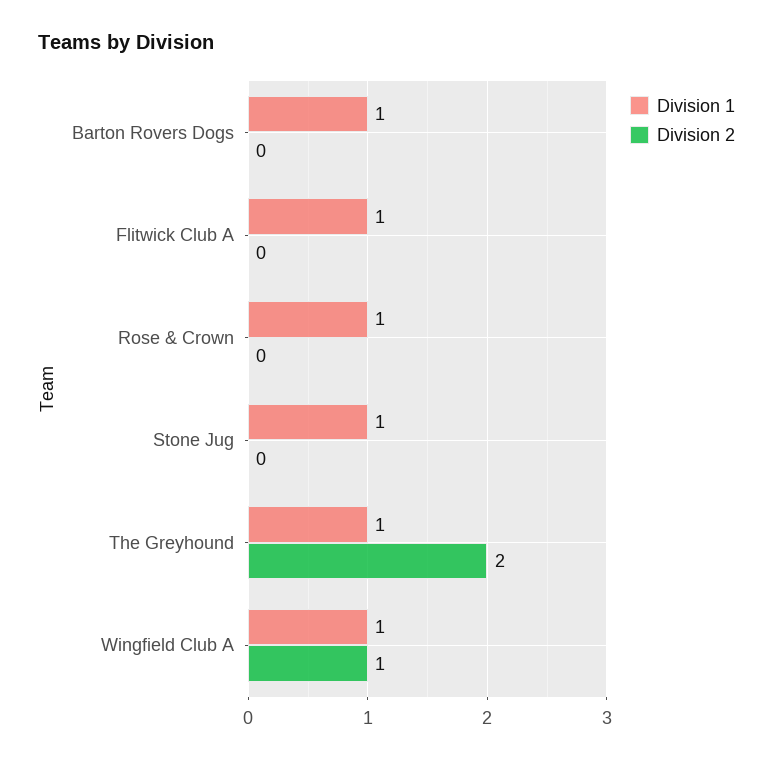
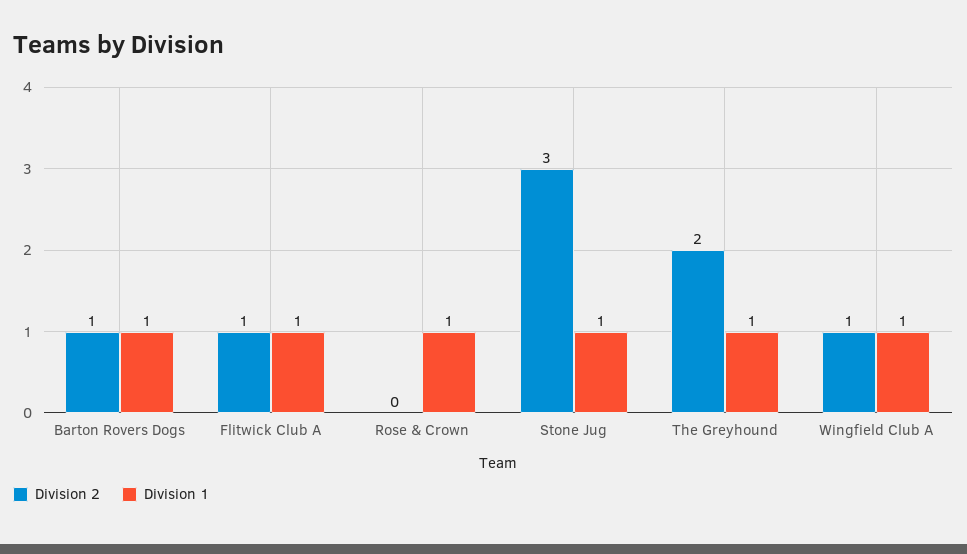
  {
    "Division 1": {
      "Barton Rovers Dogs": 1,
      "Flitwick Club A": 1,
      "Rose & Crown": 1,
      "Stone Jug": 1,
      "The Greyhound": 1,
      "Wingfield Club A": 1
    },
    "Division 2": {
-     "Barton Rovers Dogs": 0,
+     "Barton Rovers Dogs": 1,
-     "Flitwick Club A": 0,
+     "Flitwick Club A": 1,
      "Rose & Crown": 0,
-     "Stone Jug": 0,
+     "Stone Jug": 3,
      "The Greyhound": 2,
      "Wingfield Club A": 1
    }
  }

